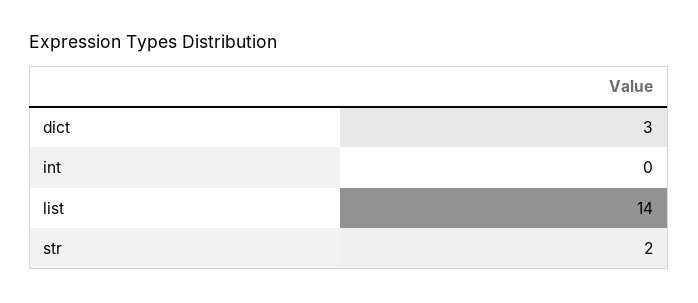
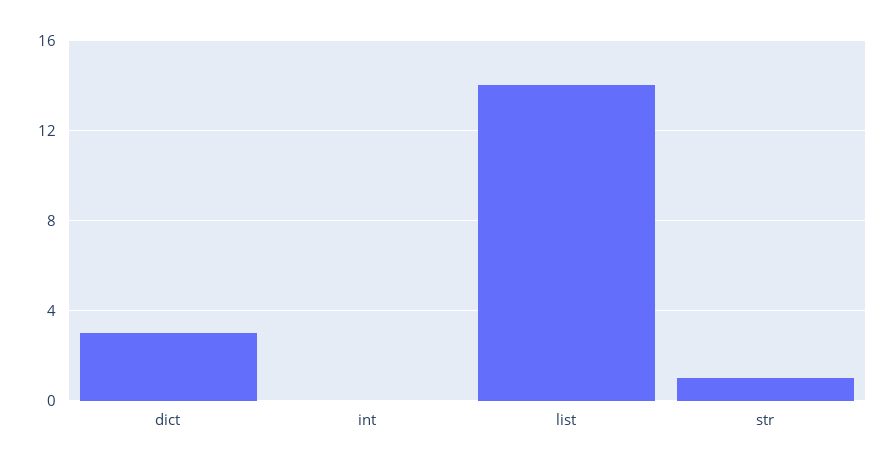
  {
    "dict": 3,
    "int": 0,
    "list": 14,
-   "str": 2
+   "str": 1
  }

